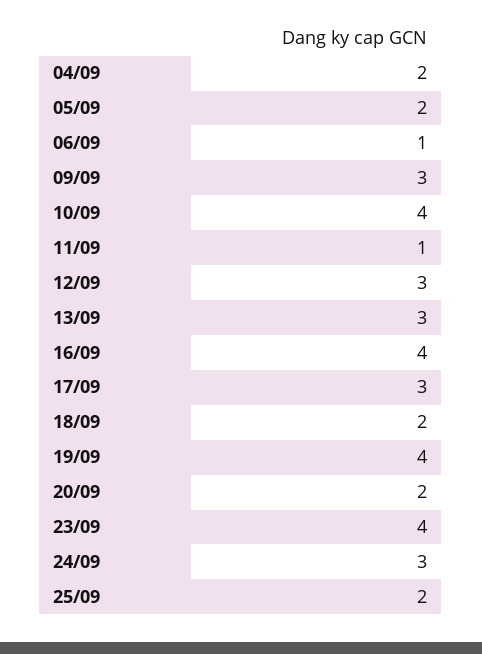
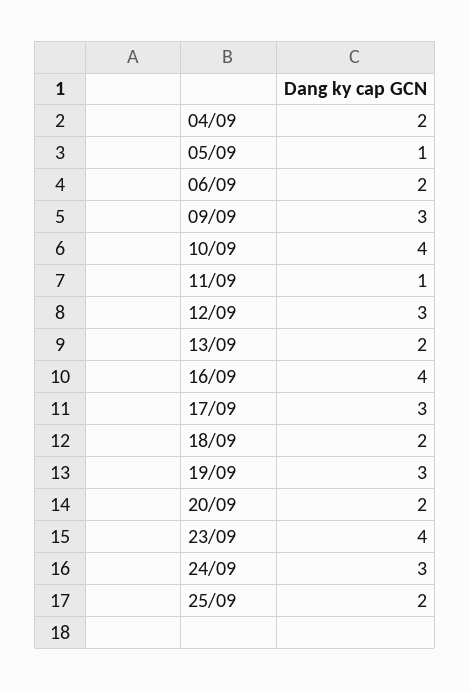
  {
    "04/09": 2,
-   "05/09": 2,
+   "05/09": 1,
-   "06/09": 1,
+   "06/09": 2,
    "09/09": 3,
    "10/09": 4,
    "11/09": 1,
    "12/09": 3,
-   "13/09": 3,
+   "13/09": 2,
    "16/09": 4,
    "17/09": 3,
    "18/09": 2,
-   "19/09": 4,
+   "19/09": 3,
    "20/09": 2,
    "23/09": 4,
    "24/09": 3,
    "25/09": 2
  }

